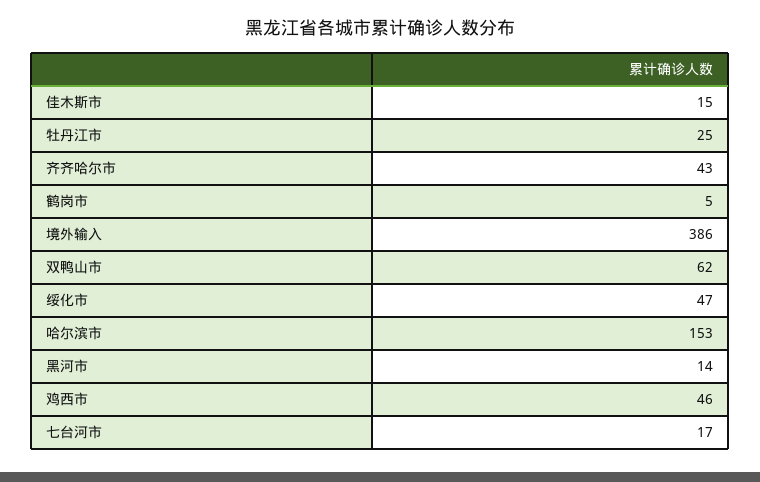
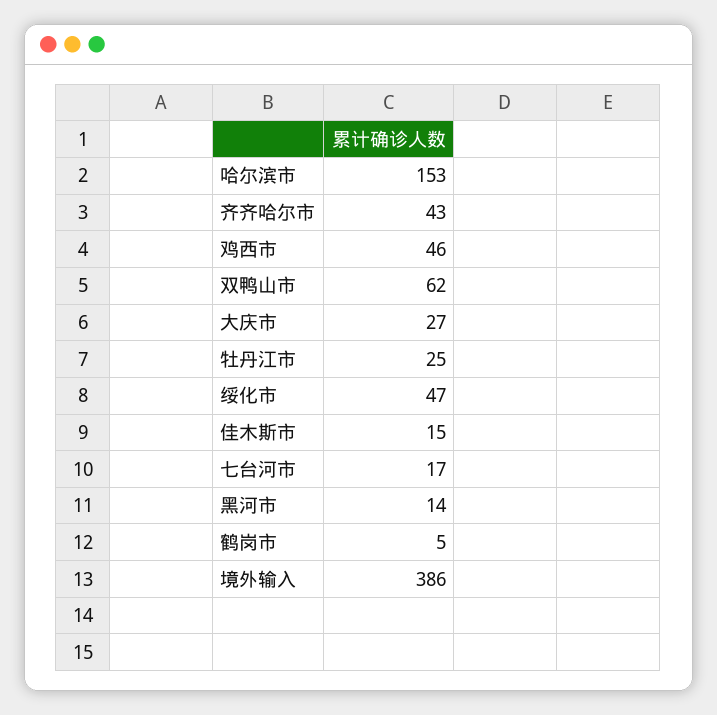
  {
    "佳木斯市": 15,
    "牡丹江市": 25,
    "齐齐哈尔市": 43,
    "鹤岗市": 5,
    "境外输入": 386,
    "双鸭山市": 62,
    "绥化市": 47,
    "哈尔滨市": 153,
    "黑河市": 14,
    "鸡西市": 46,
-   "七台河市": 17
+   "七台河市": 17,
+   "大庆市": 27
  }

